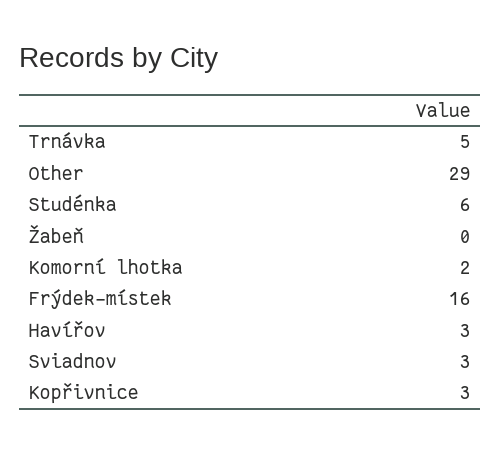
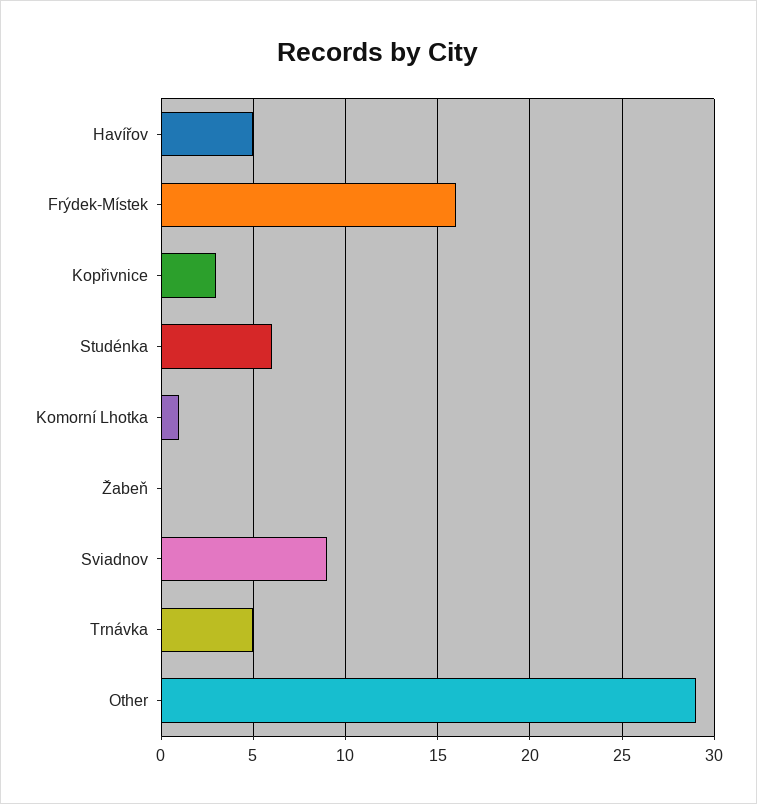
  {
    "Trnávka": 5,
    "Other": 29,
    "Studénka": 6,
    "Žabeň": 0,
-   "Komorní lhotka": 2,
+   "Komorní lhotka": 1,
    "Frýdek-místek": 16,
-   "Havířov": 3,
+   "Havířov": 5,
-   "Sviadnov": 3,
+   "Sviadnov": 9,
    "Kopřivnice": 3
  }

